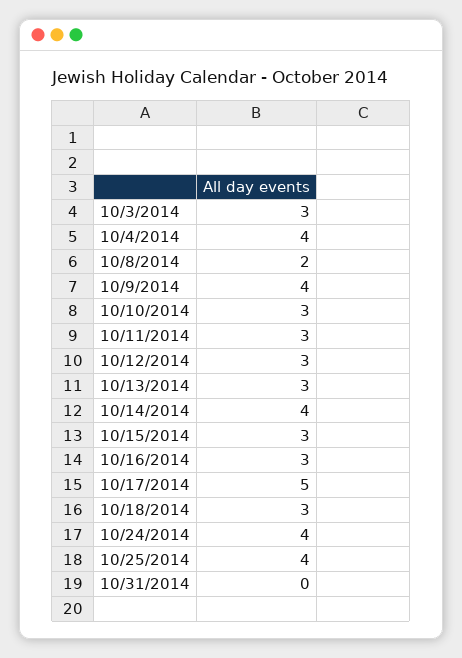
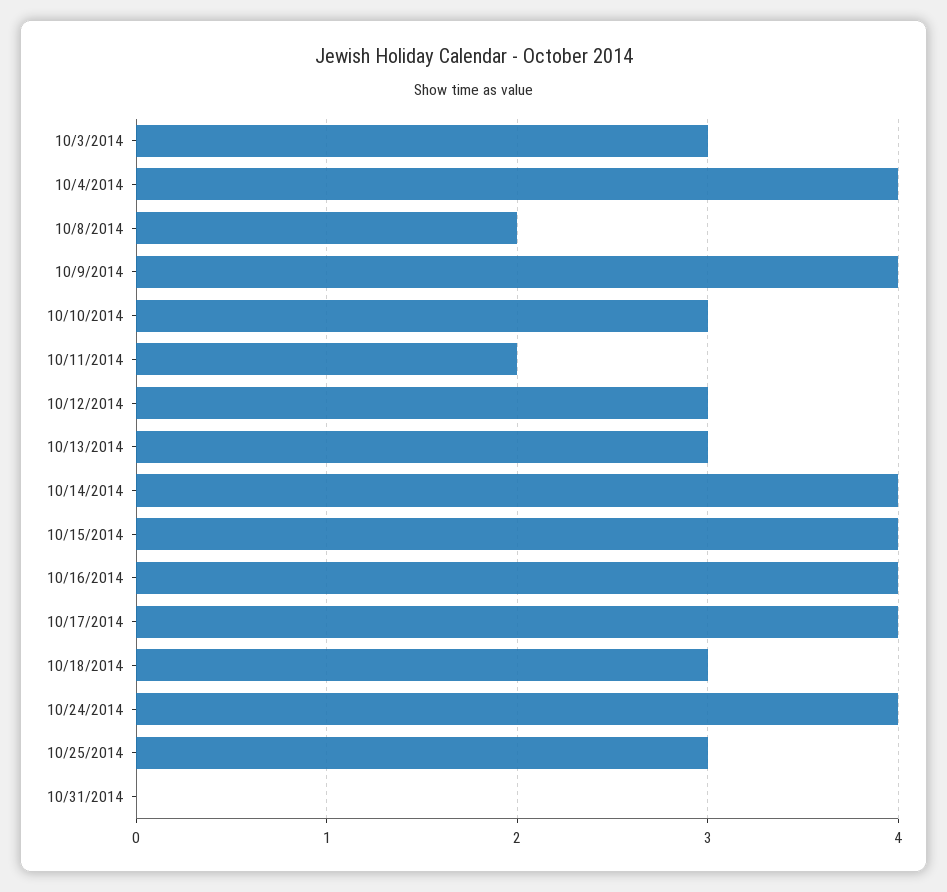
  {
    "10/3/2014": 3,
    "10/4/2014": 4,
    "10/8/2014": 2,
    "10/9/2014": 4,
    "10/10/2014": 3,
-   "10/11/2014": 3,
+   "10/11/2014": 2,
    "10/12/2014": 3,
    "10/13/2014": 3,
    "10/14/2014": 4,
-   "10/15/2014": 3,
+   "10/15/2014": 4,
-   "10/16/2014": 3,
+   "10/16/2014": 4,
-   "10/17/2014": 5,
+   "10/17/2014": 4,
    "10/18/2014": 3,
    "10/24/2014": 4,
-   "10/25/2014": 4,
+   "10/25/2014": 3,
    "10/31/2014": 0
  }

